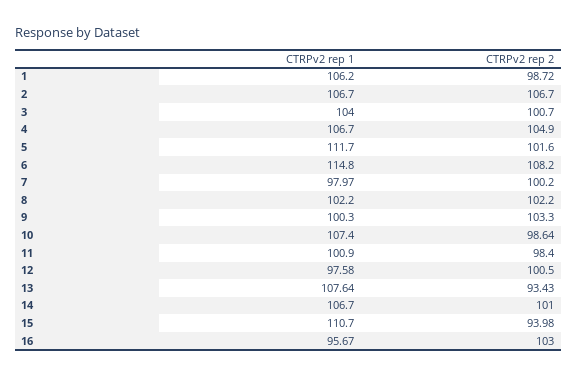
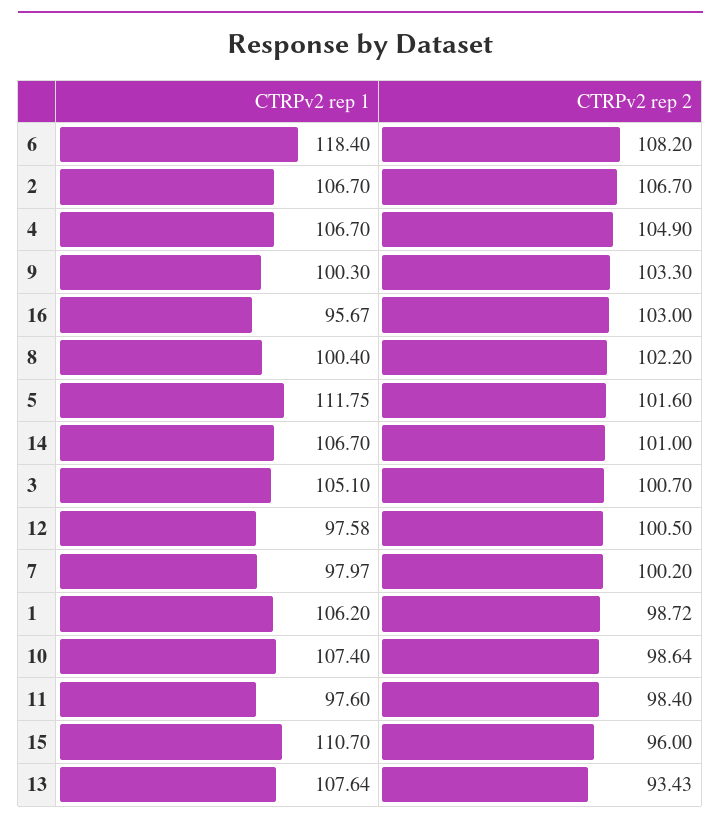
  {
    "CTRPv2 rep 1": {
      "1": 106.2,
      "2": 106.7,
-     "3": 104,
+     "3": 105.1,
      "4": 106.7,
-     "5": 111.7,
+     "5": 111.75,
-     "6": 114.8,
+     "6": 118.4,
      "7": 97.97,
-     "8": 102.2,
+     "8": 100.4,
      "9": 100.3,
      "10": 107.4,
-     "11": 100.9,
+     "11": 97.6,
      "12": 97.58,
      "13": 107.64,
      "14": 106.7,
      "15": 110.7,
      "16": 95.67
    },
    "CTRPv2 rep 2": {
      "1": 98.72,
      "2": 106.7,
      "3": 100.7,
      "4": 104.9,
      "5": 101.6,
      "6": 108.2,
      "7": 100.2,
      "8": 102.2,
      "9": 103.3,
      "10": 98.64,
      "11": 98.4,
      "12": 100.5,
      "13": 93.43,
      "14": 101,
-     "15": 93.98,
+     "15": 96,
      "16": 103
    }
  }

